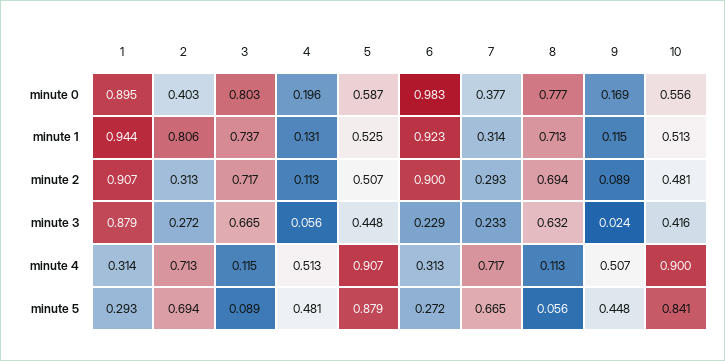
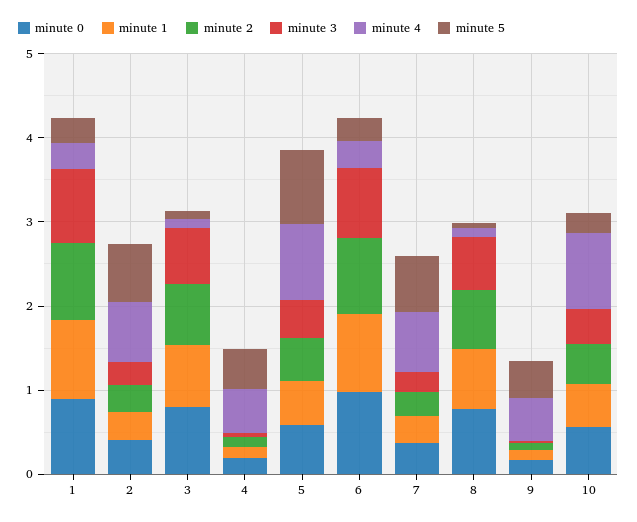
  {
    "minute 0": {
      "1": 0.895,
      "2": 0.403,
      "3": 0.803,
      "4": 0.196,
      "5": 0.587,
      "6": 0.983,
      "7": 0.377,
      "8": 0.777,
      "9": 0.169,
      "10": 0.556
    },
    "minute 1": {
      "1": 0.944,
-     "2": 0.806,
+     "2": 0.4,
      "3": 0.737,
      "4": 0.131,
      "5": 0.525,
      "6": 0.923,
      "7": 0.314,
      "8": 0.713,
      "9": 0.115,
      "10": 0.513
    },
    "minute 2": {
      "1": 0.907,
      "2": 0.313,
      "3": 0.717,
      "4": 0.113,
      "5": 0.507,
      "6": 0.9,
      "7": 0.293,
      "8": 0.694,
      "9": 0.089,
      "10": 0.481
    },
    "minute 3": {
      "1": 0.879,
      "2": 0.272,
      "3": 0.665,
      "4": 0.056,
      "5": 0.448,
-     "6": 0.229,
+     "6": 0.8,
      "7": 0.233,
      "8": 0.632,
      "9": 0.024,
      "10": 0.416
    },
    "minute 4": {
      "1": 0.314,
      "2": 0.713,
      "3": 0.115,
      "4": 0.513,
      "5": 0.907,
      "6": 0.313,
      "7": 0.717,
      "8": 0.113,
      "9": 0.507,
      "10": 0.9
    },
    "minute 5": {
      "1": 0.293,
      "2": 0.694,
      "3": 0.089,
      "4": 0.481,
      "5": 0.879,
      "6": 0.272,
      "7": 0.665,
      "8": 0.056,
      "9": 0.448,
-     "10": 0.841
+     "10": 0.2
    }
  }

